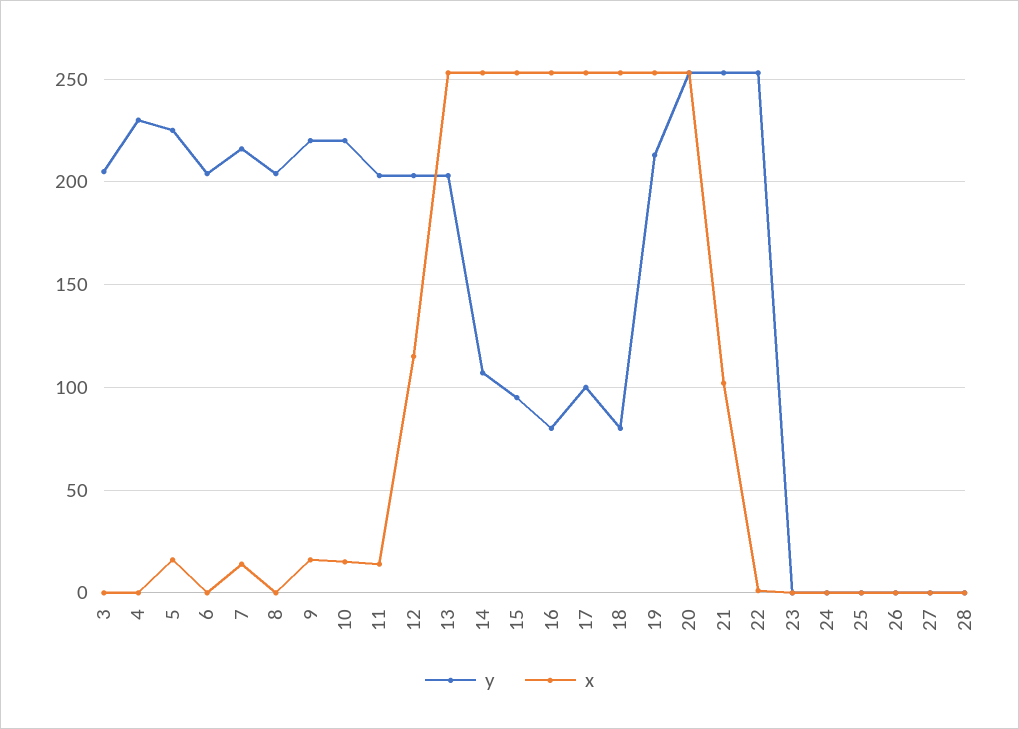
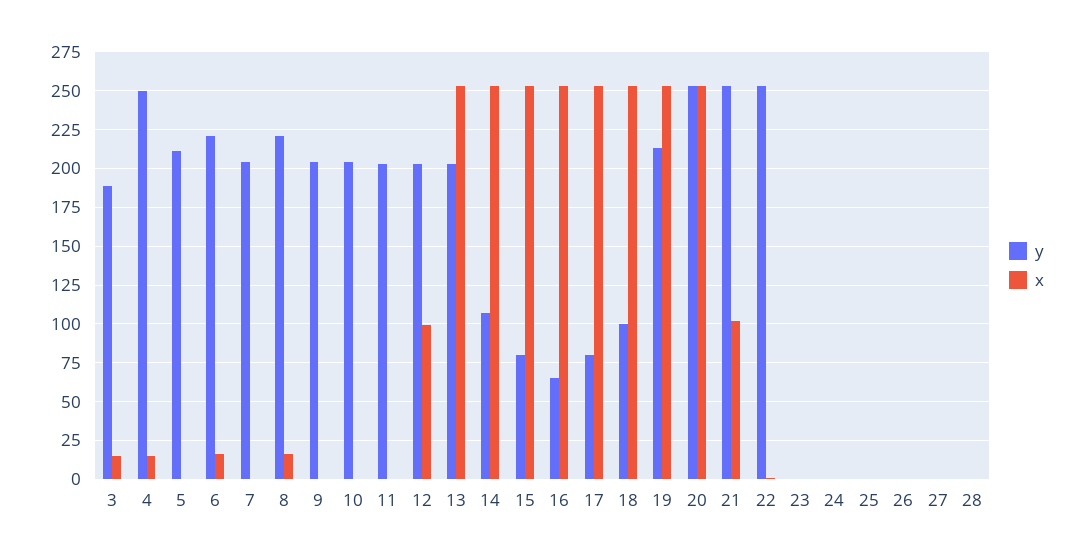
  {
    "y": {
-     "3": 205,
+     "3": 190,
-     "4": 230,
+     "4": 250,
-     "5": 225,
+     "5": 210,
-     "6": 205,
+     "6": 220,
-     "7": 215,
+     "7": 205,
-     "8": 205,
+     "8": 220,
-     "9": 220,
+     "9": 205,
-     "10": 220,
+     "10": 205,
      "11": 205,
      "12": 205,
      "13": 205,
      "14": 105,
-     "15": 95,
+     "15": 80,
-     "16": 80,
+     "16": 65,
-     "17": 100,
+     "17": 80,
-     "18": 80,
+     "18": 100,
      "19": 215,
      "20": 255,
      "21": 255,
      "22": 255,
      "23": 0,
      "24": 0,
      "25": 0,
      "26": 0,
      "27": 0,
      "28": 0
    },
    "x": {
-     "3": 0,
+     "3": 15,
-     "4": 0,
+     "4": 15,
-     "5": 15,
+     "5": 0,
-     "6": 0,
+     "6": 15,
-     "7": 15,
+     "7": 0,
-     "8": 0,
+     "8": 15,
-     "9": 15,
+     "9": 0,
-     "10": 15,
+     "10": 0,
-     "11": 15,
+     "11": 0,
-     "12": 115,
+     "12": 100,
      "13": 255,
      "14": 255,
      "15": 255,
      "16": 255,
      "17": 255,
      "18": 255,
      "19": 255,
      "20": 255,
      "21": 100,
      "22": 0,
      "23": 0,
      "24": 0,
      "25": 0,
      "26": 0,
      "27": 0,
      "28": 0
    }
  }

